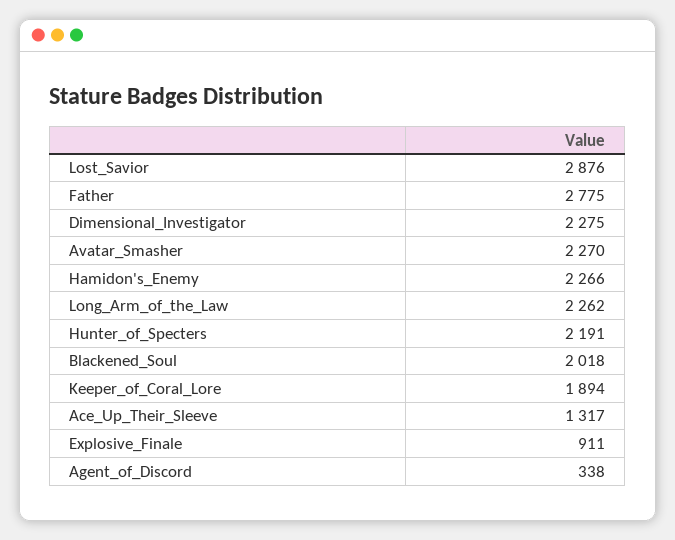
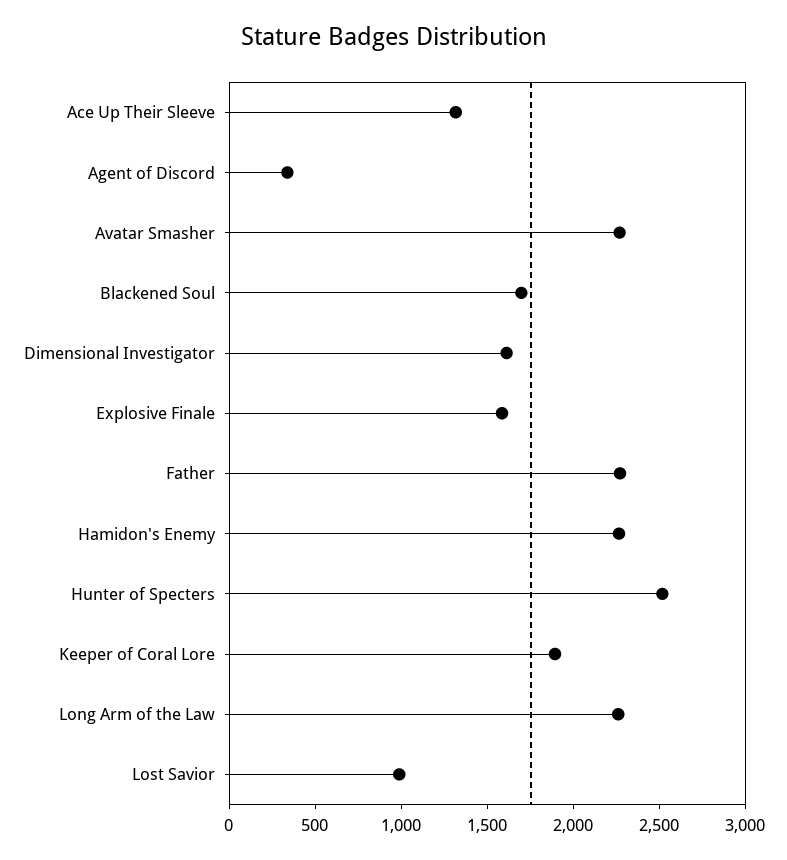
  {
-   "Lost_Savior": 2876,
+   "Lost_Savior": 1000,
-   "Father": 2775,
+   "Father": 2300,
-   "Dimensional_Investigator": 2275,
+   "Dimensional_Investigator": 1600,
    "Avatar_Smasher": 2270,
    "Hamidon's_Enemy": 2266,
    "Long_Arm_of_the_Law": 2262,
-   "Hunter_of_Specters": 2191,
+   "Hunter_of_Specters": 2500,
-   "Blackened_Soul": 2018,
+   "Blackened_Soul": 1700,
    "Keeper_of_Coral_Lore": 1894,
    "Ace_Up_Their_Sleeve": 1317,
-   "Explosive_Finale": 911,
+   "Explosive_Finale": 1600,
    "Agent_of_Discord": 338
  }

